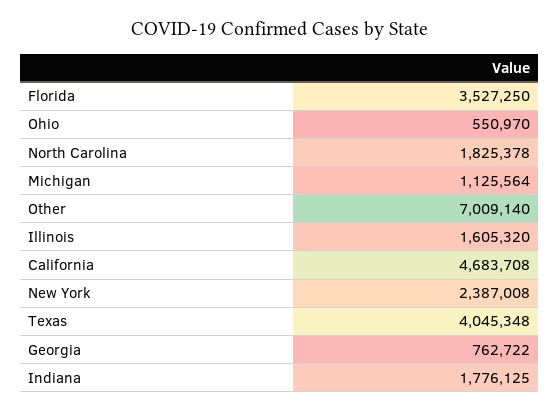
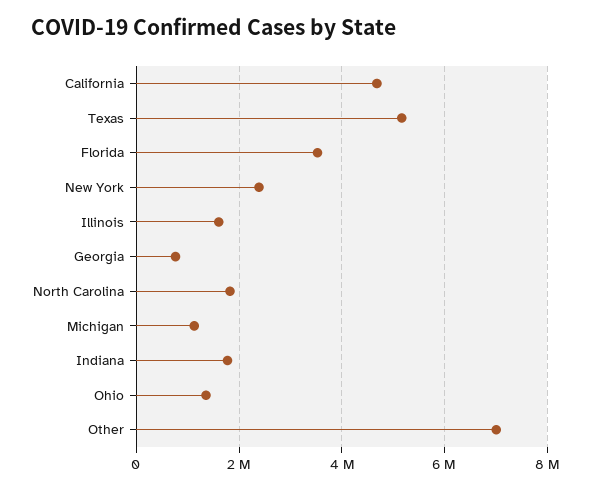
  {
    "Florida": 3527250,
-   "Ohio": 550970,
+   "Ohio": 1400000,
    "North Carolina": 1825378,
    "Michigan": 1125564,
    "Other": 7009140,
    "Illinois": 1605320,
    "California": 4683708,
    "New York": 2387008,
-   "Texas": 4045348,
+   "Texas": 5200000,
    "Georgia": 762722,
    "Indiana": 1776125
  }

